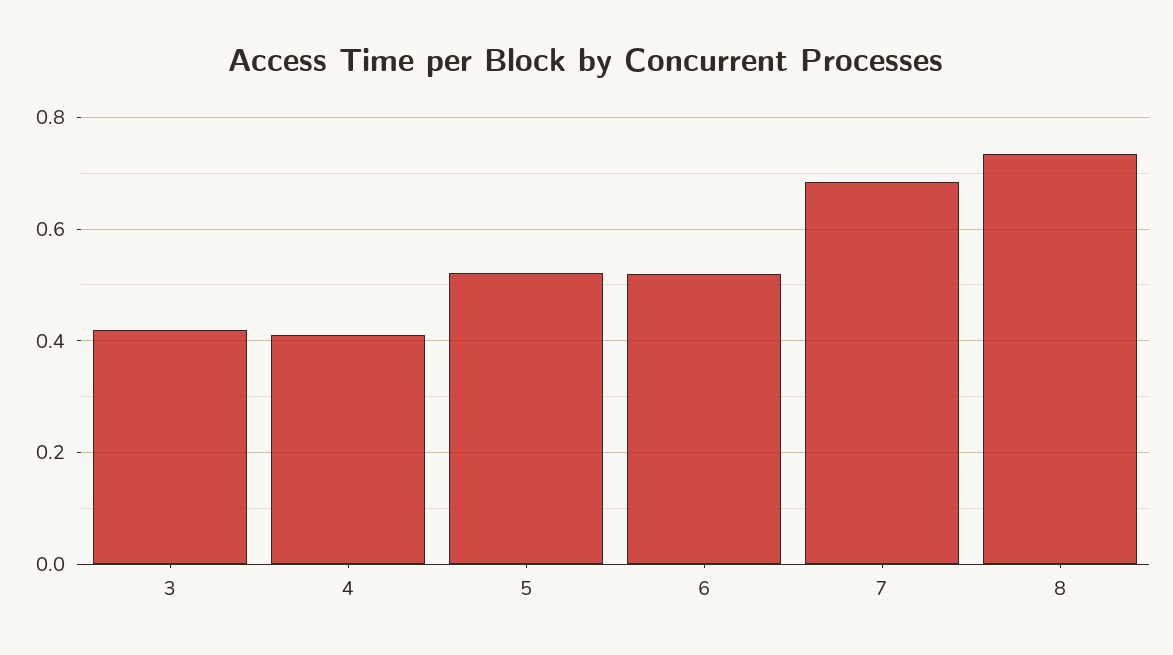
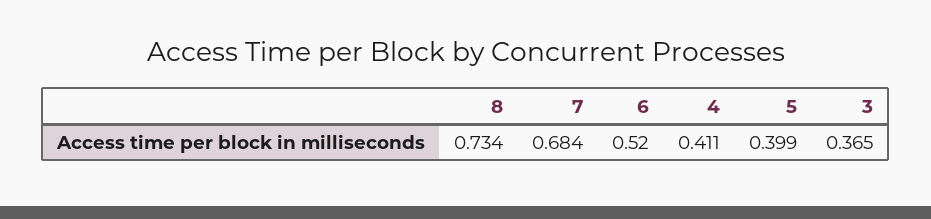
  {
-   "3": 0.42,
+   "3": 0.365,
    "4": 0.411,
-   "5": 0.52,
+   "5": 0.399,
    "6": 0.52,
    "7": 0.684,
    "8": 0.734
  }

